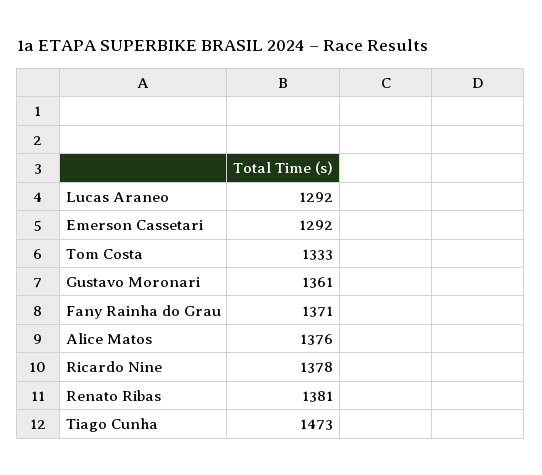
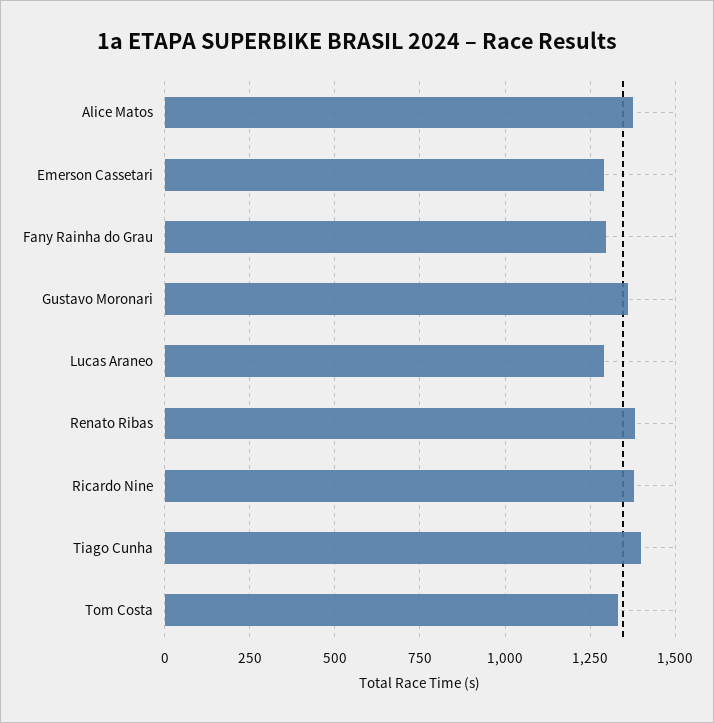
  {
    "Lucas Araneo": 1292,
    "Emerson Cassetari": 1292,
    "Tom Costa": 1333,
    "Gustavo Moronari": 1361,
-   "Fany Rainha do Grau": 1371,
+   "Fany Rainha do Grau": 1300,
    "Alice Matos": 1376,
    "Ricardo Nine": 1378,
    "Renato Ribas": 1381,
-   "Tiago Cunha": 1473
+   "Tiago Cunha": 1400
  }

